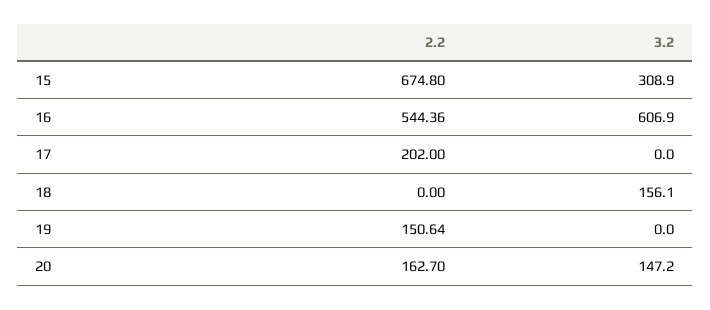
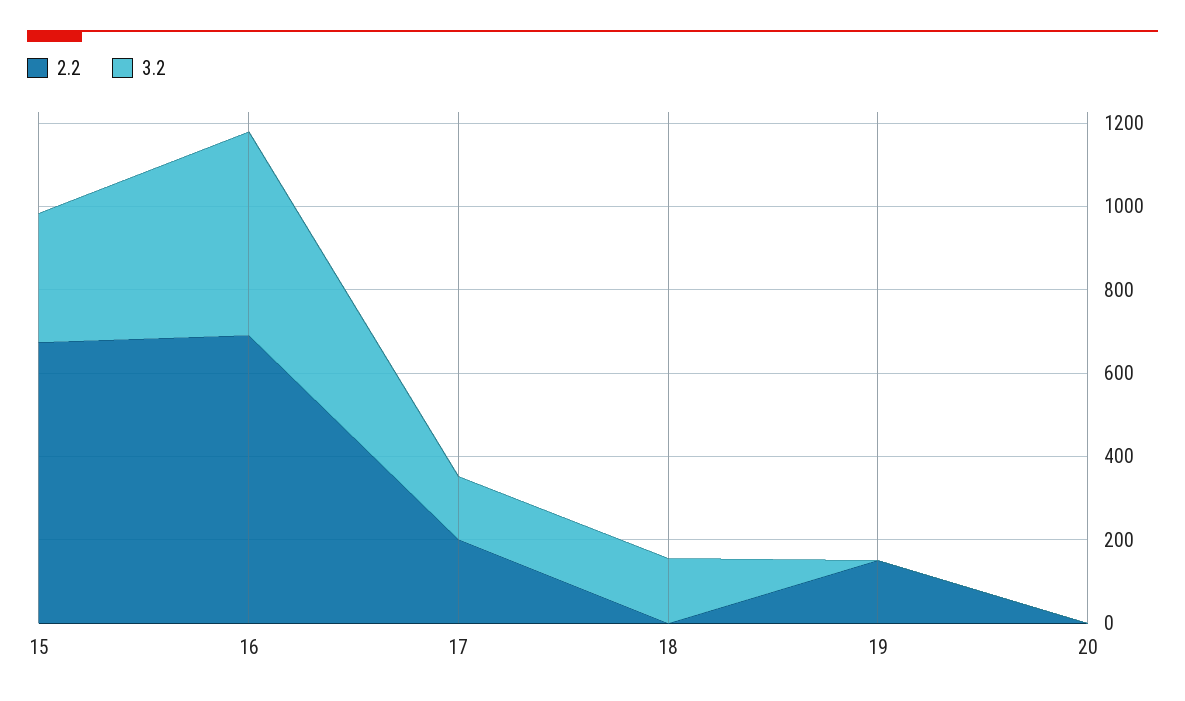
  {
    "2.2": {
      "15": 674.8,
-     "16": 544.36,
+     "16": 700,
      "17": 202,
      "18": 0,
      "19": 150.64,
-     "20": 162.7
+     "20": 0
    },
    "3.2": {
      "15": 308.9,
-     "16": 606.9,
+     "16": 500,
-     "17": 0,
+     "17": 150,
      "18": 156.1,
      "19": 0,
-     "20": 147.2
+     "20": 0
    }
  }

